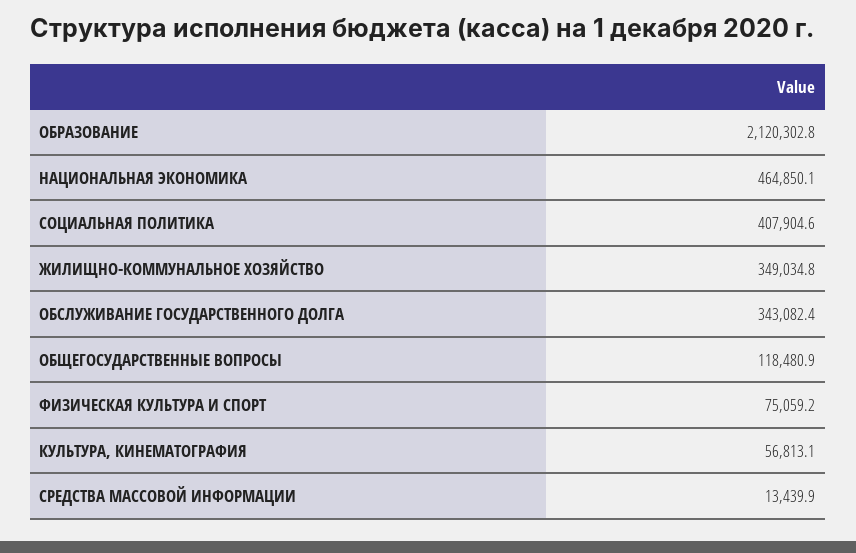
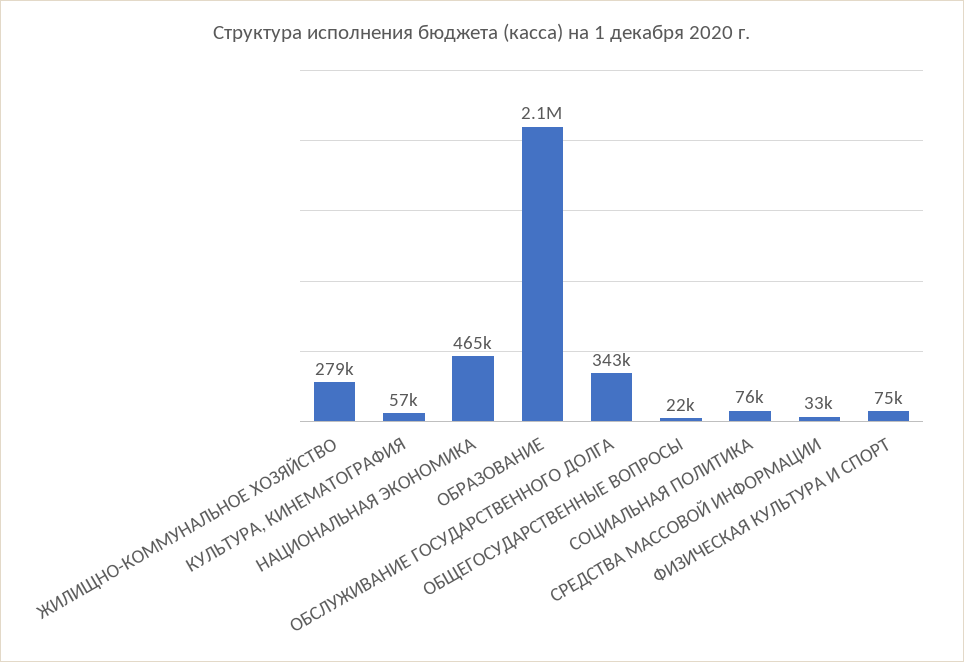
  {
    "ОБРАЗОВАНИЕ": 2120302.8,
    "НАЦИОНАЛЬНАЯ ЭКОНОМИКА": 464850.1,
-   "СОЦИАЛЬНАЯ ПОЛИТИКА": 407904.6,
+   "СОЦИАЛЬНАЯ ПОЛИТИКА": 76000,
-   "ЖИЛИЩНО-КОММУНАЛЬНОЕ ХОЗЯЙСТВО": 349034.8,
+   "ЖИЛИЩНО-КОММУНАЛЬНОЕ ХОЗЯЙСТВО": 279000,
    "ОБСЛУЖИВАНИЕ ГОСУДАРСТВЕННОГО ДОЛГА": 343082.4,
-   "ОБЩЕГОСУДАРСТВЕННЫЕ ВОПРОСЫ": 118480.9,
+   "ОБЩЕГОСУДАРСТВЕННЫЕ ВОПРОСЫ": 22000,
    "ФИЗИЧЕСКАЯ КУЛЬТУРА И СПОРТ": 75059.2,
    "КУЛЬТУРА, КИНЕМАТОГРАФИЯ": 56813.1,
-   "СРЕДСТВА МАССОВОЙ ИНФОРМАЦИИ": 13439.9
+   "СРЕДСТВА МАССОВОЙ ИНФОРМАЦИИ": 33000
  }

